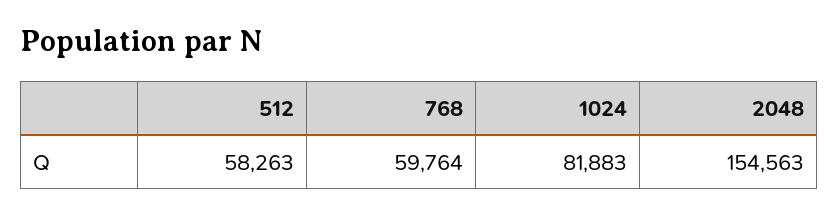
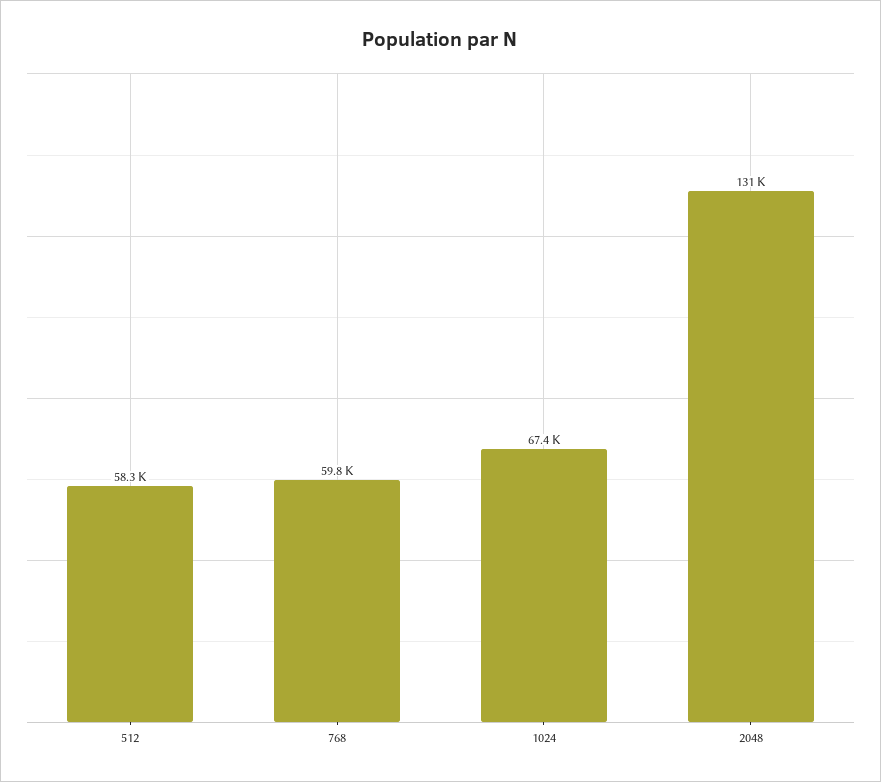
  {
    "512": 58263,
    "768": 59764,
-   "1024": 81883,
+   "1024": 67400,
-   "2048": 154563
+   "2048": 131000
  }

